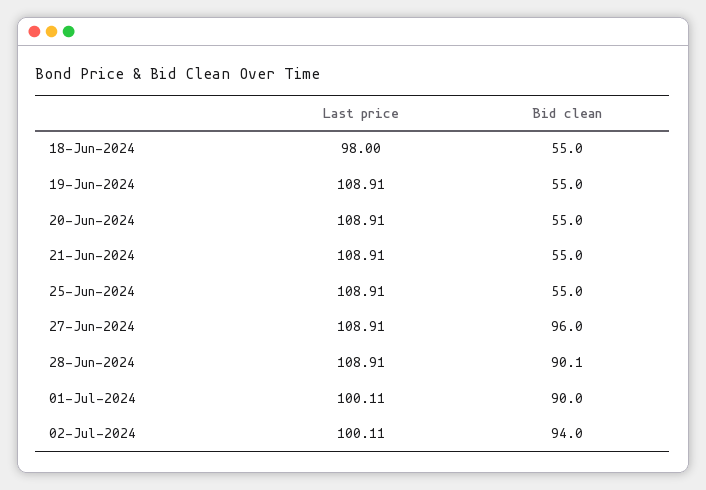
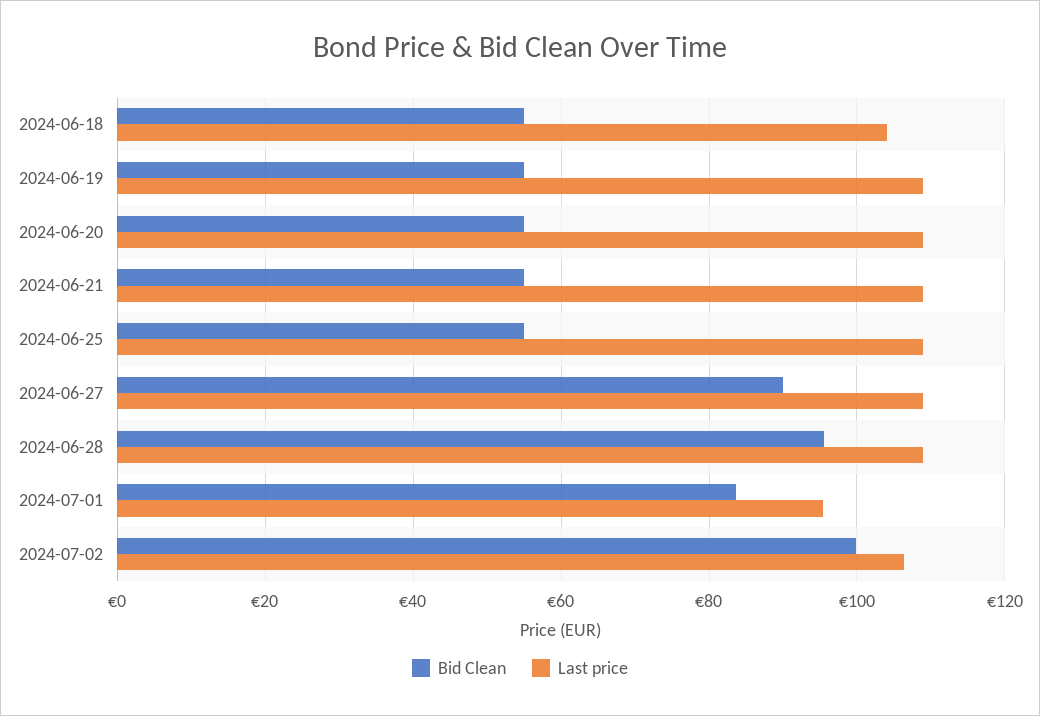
  {
    "Last price": {
-     "18-Jun-2024": 98,
+     "18-Jun-2024": 104,
      "19-Jun-2024": 108.91,
      "20-Jun-2024": 108.91,
      "21-Jun-2024": 108.91,
      "25-Jun-2024": 108.91,
      "27-Jun-2024": 108.91,
      "28-Jun-2024": 108.91,
-     "01-Jul-2024": 100.11,
+     "01-Jul-2024": 96,
-     "02-Jul-2024": 100.11
+     "02-Jul-2024": 106
    },
    "Bid clean": {
      "18-Jun-2024": 55,
      "19-Jun-2024": 55,
      "20-Jun-2024": 55,
      "21-Jun-2024": 55,
      "25-Jun-2024": 55,
-     "27-Jun-2024": 96,
+     "27-Jun-2024": 90,
-     "28-Jun-2024": 90.1,
+     "28-Jun-2024": 96,
-     "01-Jul-2024": 90,
+     "01-Jul-2024": 84,
-     "02-Jul-2024": 94
+     "02-Jul-2024": 100
    }
  }

